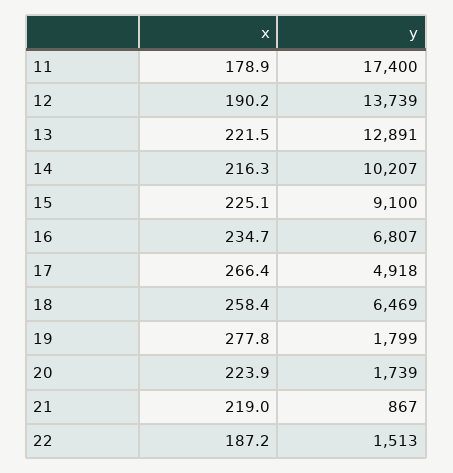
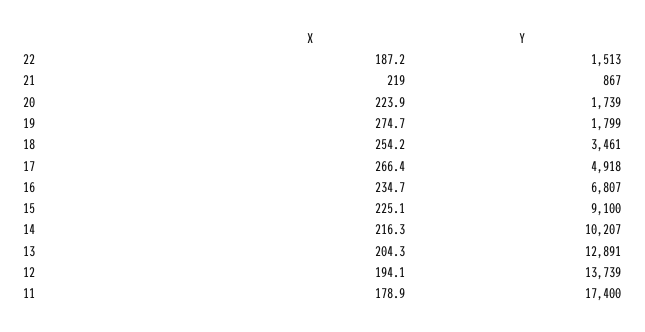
  {
    "x": {
      "11": 178.9,
-     "12": 190.2,
+     "12": 194.1,
-     "13": 221.5,
+     "13": 204.3,
      "14": 216.3,
      "15": 225.1,
      "16": 234.7,
      "17": 266.4,
-     "18": 258.4,
+     "18": 254.2,
-     "19": 277.8,
+     "19": 274.7,
      "20": 223.9,
      "21": 219,
      "22": 187.2
    },
    "y": {
      "11": 17400,
      "12": 13739,
      "13": 12891,
      "14": 10207,
      "15": 9100,
      "16": 6807,
      "17": 4918,
-     "18": 6469,
+     "18": 3461,
      "19": 1799,
      "20": 1739,
      "21": 867,
      "22": 1513
    }
  }

